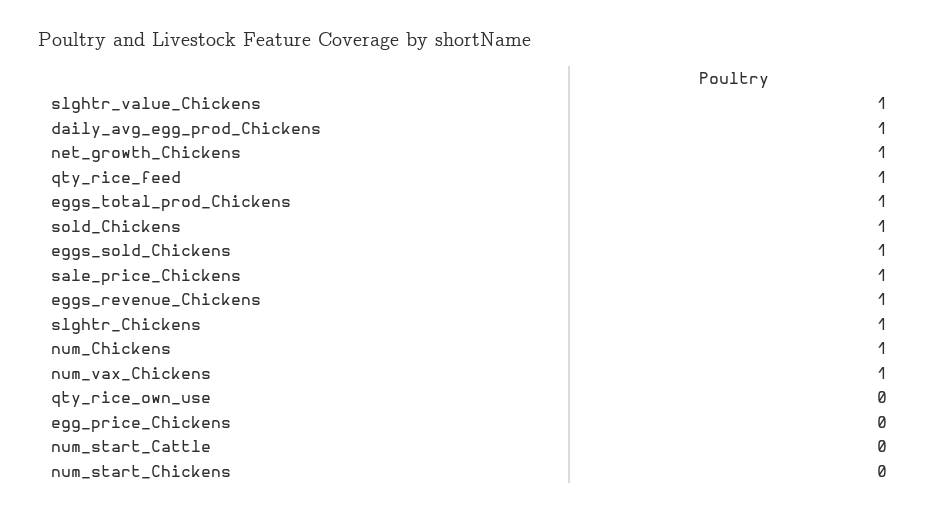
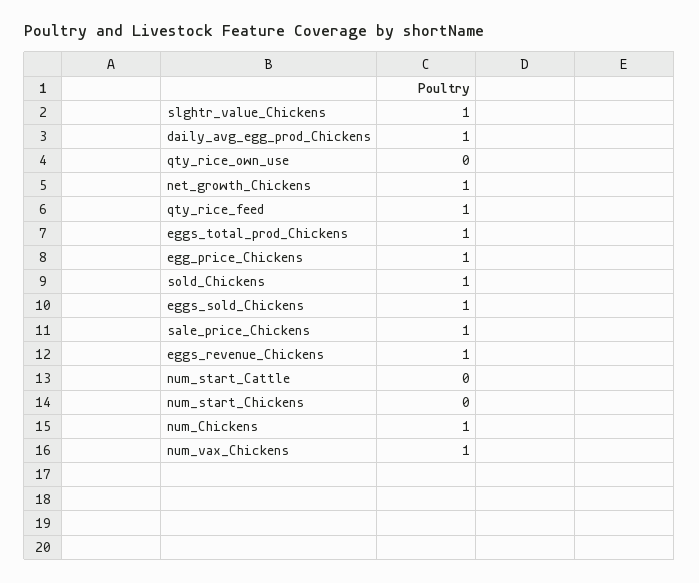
  {
    "slghtr_value_Chickens": 1,
    "daily_avg_egg_prod_Chickens": 1,
    "net_growth_Chickens": 1,
    "qty_rice_feed": 1,
    "eggs_total_prod_Chickens": 1,
    "sold_Chickens": 1,
    "eggs_sold_Chickens": 1,
    "sale_price_Chickens": 1,
    "eggs_revenue_Chickens": 1,
-   "slghtr_Chickens": 1,
    "num_Chickens": 1,
    "num_vax_Chickens": 1,
    "qty_rice_own_use": 0,
-   "egg_price_Chickens": 0,
+   "egg_price_Chickens": 1,
    "num_start_Cattle": 0,
    "num_start_Chickens": 0
  }

